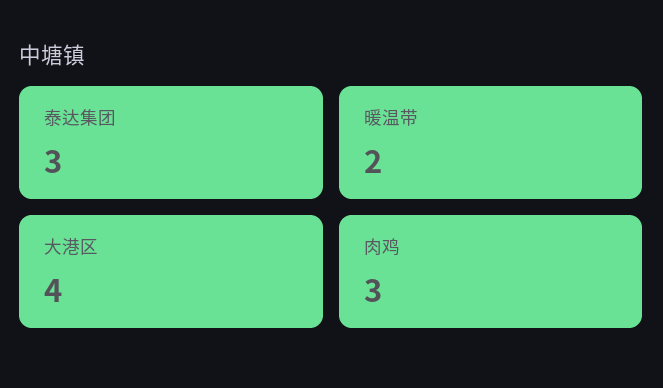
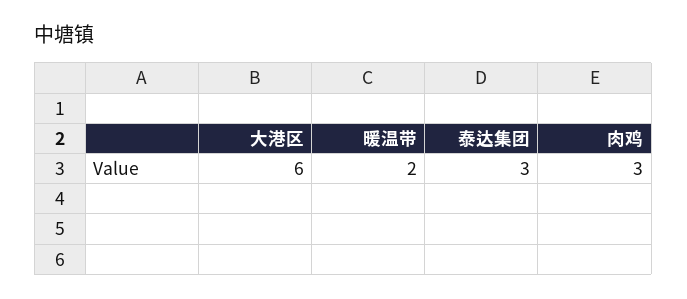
  {
    "泰达集团": 3,
    "暖温带": 2,
-   "大港区": 4,
+   "大港区": 6,
    "肉鸡": 3
  }

